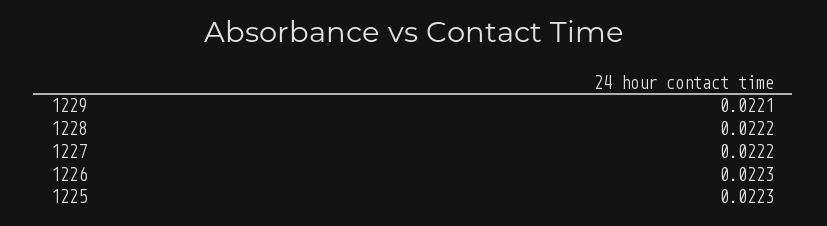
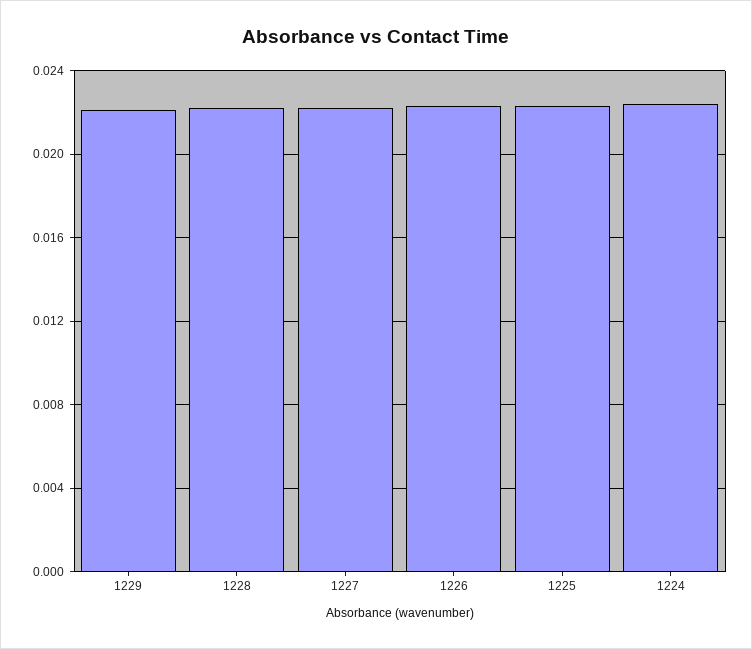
  {
    "1229": 0.0221,
    "1228": 0.0222,
    "1227": 0.0222,
    "1226": 0.0223,
-   "1225": 0.0223
+   "1225": 0.0223,
+   "1224": 0.0225
  }

